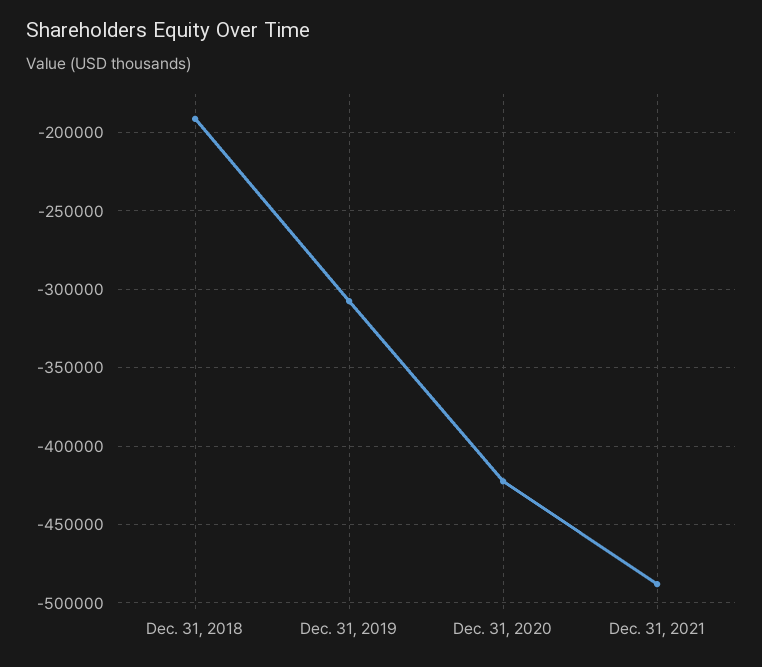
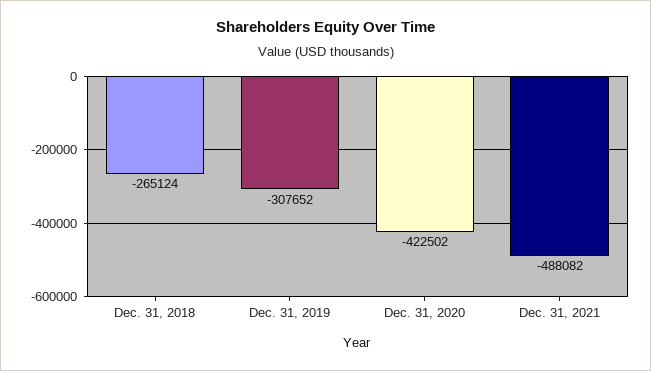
  {
-   "Dec. 31, 2018": -190000,
+   "Dec. 31, 2018": -265124,
    "Dec. 31, 2019": -307652,
    "Dec. 31, 2020": -422502,
    "Dec. 31, 2021": -488082
  }

